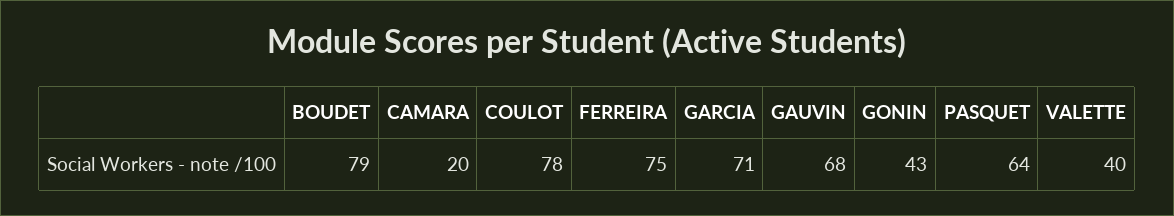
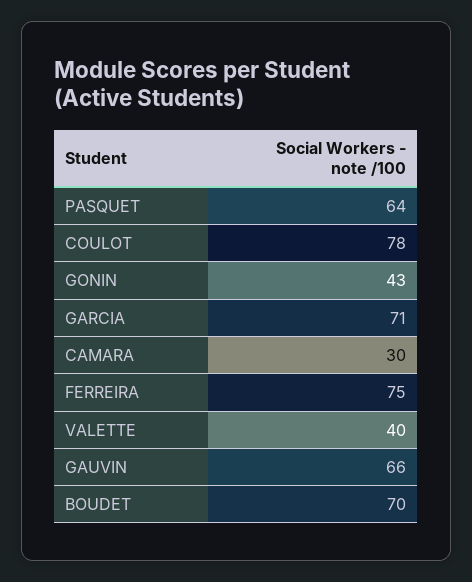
  {
-   "BOUDET": 79,
+   "BOUDET": 70,
-   "CAMARA": 20,
+   "CAMARA": 30,
    "COULOT": 78,
    "FERREIRA": 75,
    "GARCIA": 71,
-   "GAUVIN": 68,
+   "GAUVIN": 66,
    "GONIN": 43,
    "PASQUET": 64,
    "VALETTE": 40
  }

